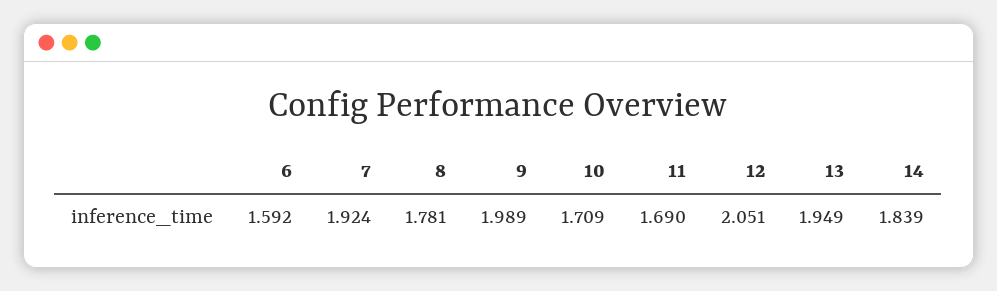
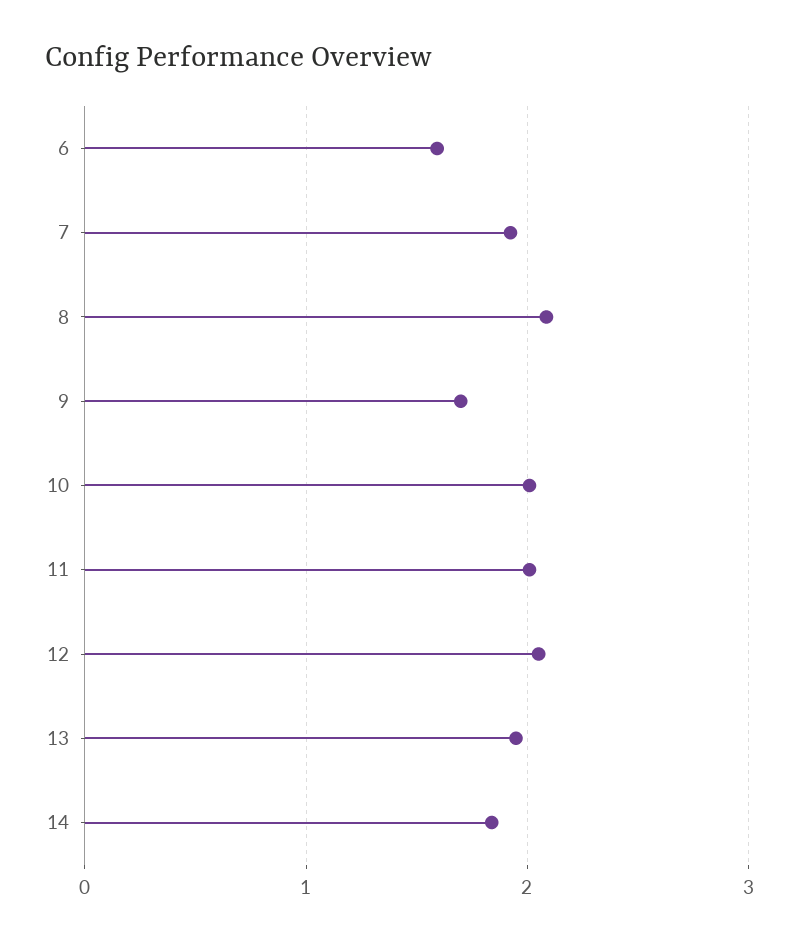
  {
    "6": 1.592,
    "7": 1.924,
-   "8": 1.781,
+   "8": 2.1,
-   "9": 1.989,
+   "9": 1.7,
-   "10": 1.709,
+   "10": 2,
-   "11": 1.69,
+   "11": 2,
    "12": 2.051,
    "13": 1.949,
    "14": 1.839
  }

